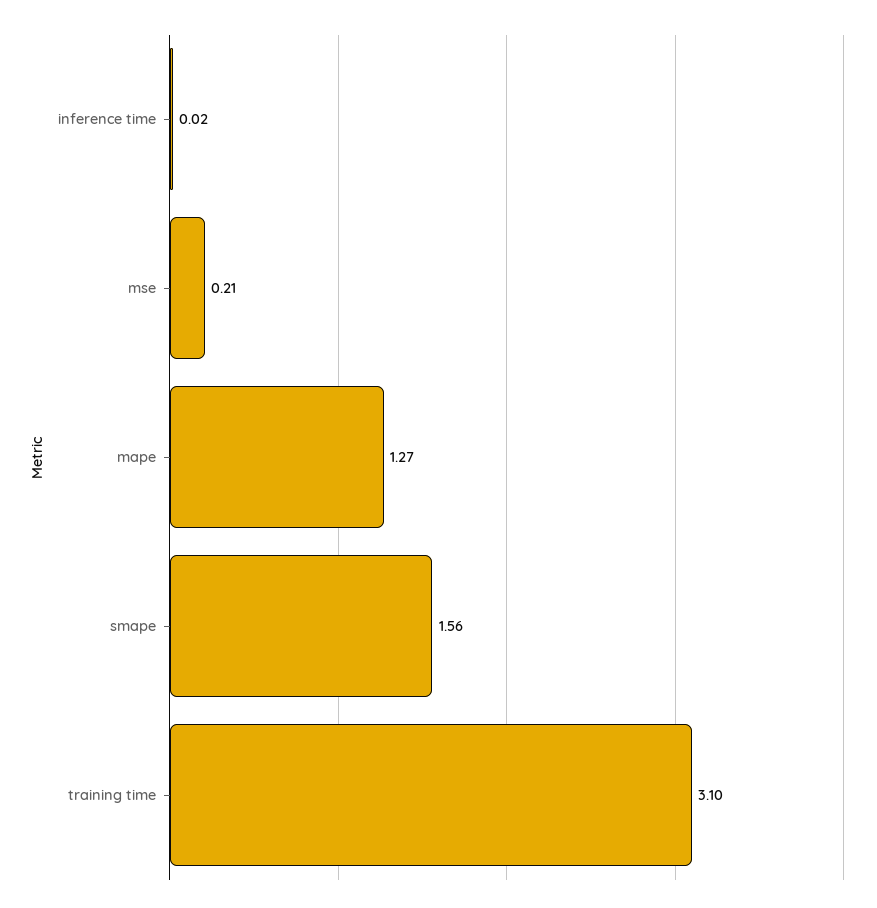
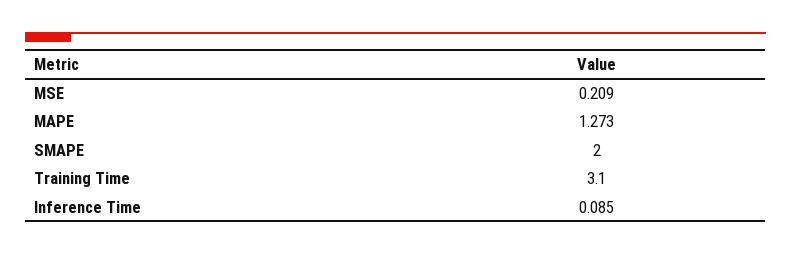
  {
-   "inference time": 0.02,
+   "inference time": 0.085,
    "mse": 0.209,
    "mape": 1.273,
-   "smape": 1.56,
+   "smape": 2,
    "training time": 3.1
  }

